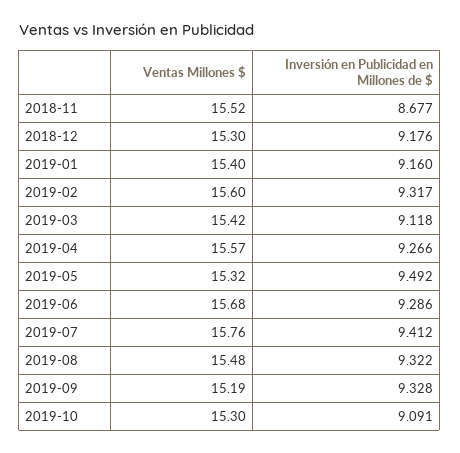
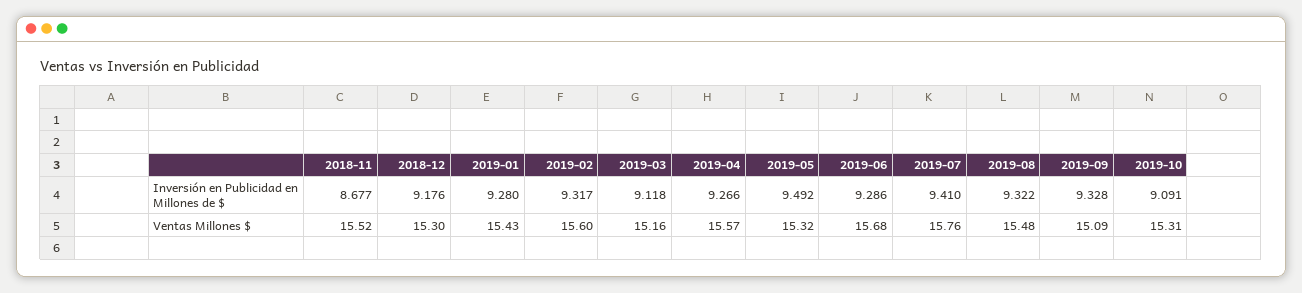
  {
    "Ventas Millones $": {
      "2018-11": 15.52,
      "2018-12": 15.3,
-     "2019-01": 15.4,
+     "2019-01": 15.43,
      "2019-02": 15.6,
-     "2019-03": 15.42,
+     "2019-03": 15.16,
      "2019-04": 15.57,
      "2019-05": 15.32,
      "2019-06": 15.68,
      "2019-07": 15.76,
      "2019-08": 15.48,
-     "2019-09": 15.19,
+     "2019-09": 15.09,
-     "2019-10": 15.3
+     "2019-10": 15.31
    },
    "Inversión en Publicidad en Millones de $": {
      "2018-11": 8.677,
      "2018-12": 9.176,
-     "2019-01": 9.16,
+     "2019-01": 9.28,
      "2019-02": 9.317,
      "2019-03": 9.118,
      "2019-04": 9.266,
      "2019-05": 9.492,
      "2019-06": 9.286,
-     "2019-07": 9.412,
+     "2019-07": 9.41,
      "2019-08": 9.322,
      "2019-09": 9.328,
      "2019-10": 9.091
    }
  }

